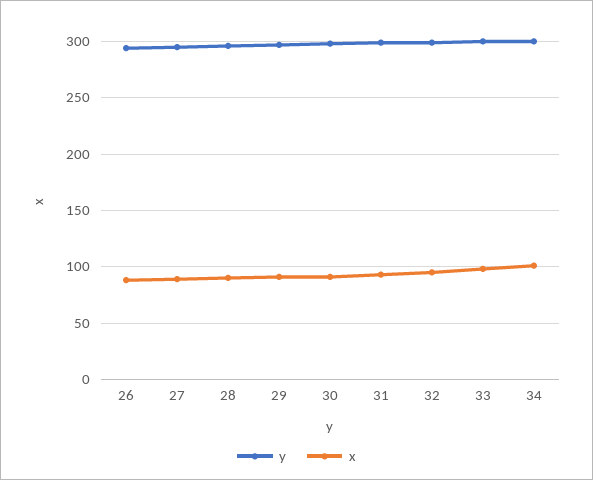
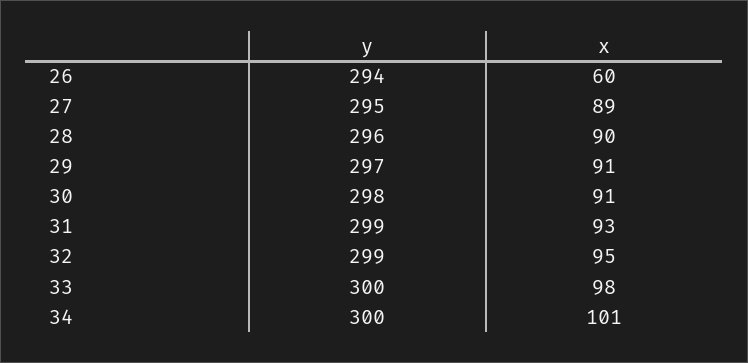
  {
    "y": {
      "26": 294,
      "27": 295,
      "28": 296,
      "29": 297,
      "30": 298,
      "31": 299,
      "32": 299,
      "33": 300,
      "34": 300
    },
    "x": {
-     "26": 90,
+     "26": 60,
      "27": 89,
      "28": 90,
      "29": 91,
      "30": 91,
      "31": 93,
      "32": 95,
      "33": 98,
      "34": 101
    }
  }

